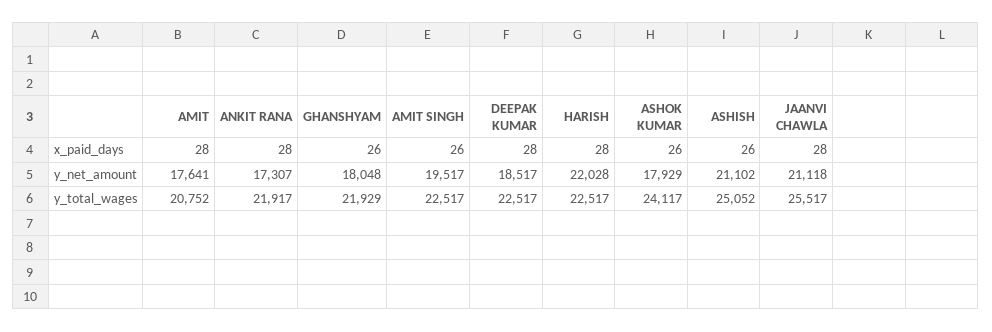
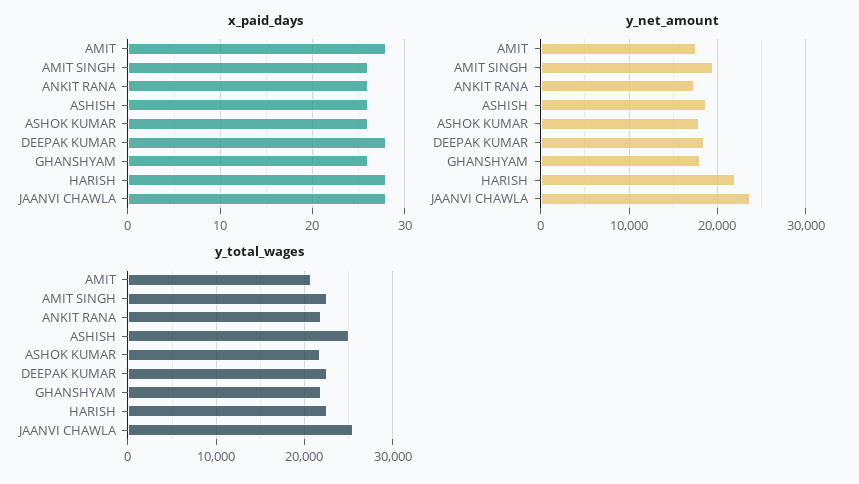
  {
    "x_paid_days": {
      "AMIT": 28,
-     "ANKIT RANA": 28,
+     "ANKIT RANA": 26,
      "GHANSHYAM": 26,
      "AMIT SINGH": 26,
      "DEEPAK KUMAR": 28,
      "HARISH": 28,
      "ASHOK KUMAR": 26,
      "ASHISH": 26,
      "JAANVI CHAWLA": 28
    },
    "y_net_amount": {
      "AMIT": 17641,
      "ANKIT RANA": 17307,
      "GHANSHYAM": 18048,
      "AMIT SINGH": 19517,
      "DEEPAK KUMAR": 18517,
      "HARISH": 22028,
      "ASHOK KUMAR": 17929,
-     "ASHISH": 21102,
+     "ASHISH": 19000,
-     "JAANVI CHAWLA": 21118
+     "JAANVI CHAWLA": 24000
    },
    "y_total_wages": {
      "AMIT": 20752,
      "ANKIT RANA": 21917,
      "GHANSHYAM": 21929,
      "AMIT SINGH": 22517,
      "DEEPAK KUMAR": 22517,
      "HARISH": 22517,
-     "ASHOK KUMAR": 24117,
+     "ASHOK KUMAR": 22000,
      "ASHISH": 25052,
      "JAANVI CHAWLA": 25517
    }
  }

